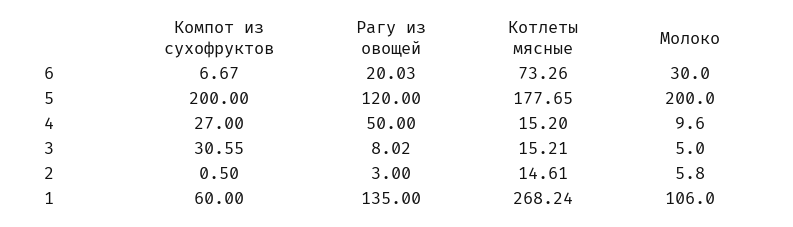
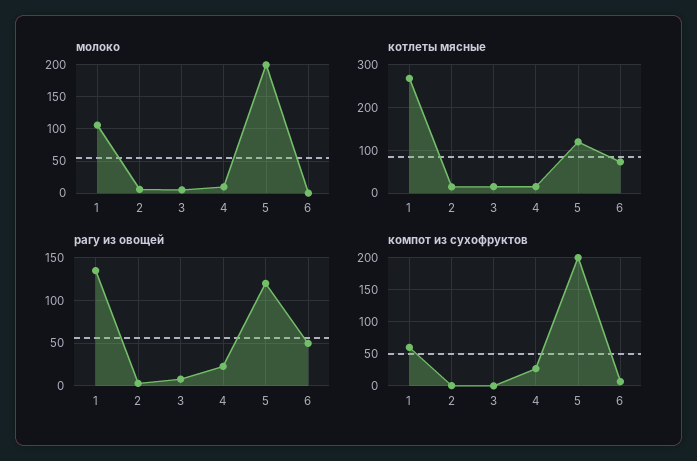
  {
    "Компот из сухофруктов": {
      "6": 6.67,
      "5": 200,
      "4": 27,
-     "3": 30.55,
+     "3": 0,
      "2": 0.5,
      "1": 60
    },
    "Рагу из овощей": {
-     "6": 20.03,
+     "6": 50,
      "5": 120,
-     "4": 50,
+     "4": 20,
      "3": 8.02,
      "2": 3,
      "1": 135
    },
    "Котлеты мясные": {
      "6": 73.26,
-     "5": 177.65,
+     "5": 120,
      "4": 15.2,
      "3": 15.21,
      "2": 14.61,
      "1": 268.24
    },
    "Молоко": {
-     "6": 30,
+     "6": 0,
      "5": 200,
      "4": 9.6,
      "3": 5,
      "2": 5.8,
      "1": 106
    }
  }

